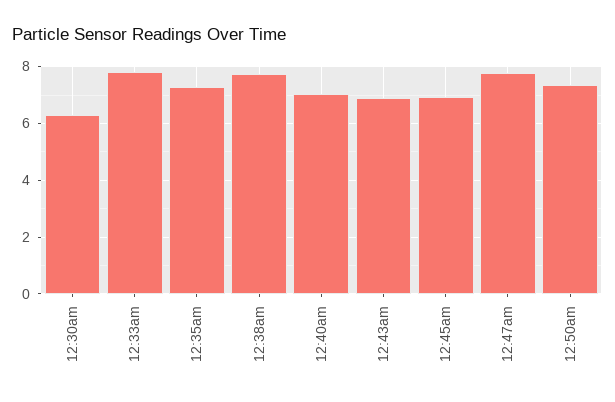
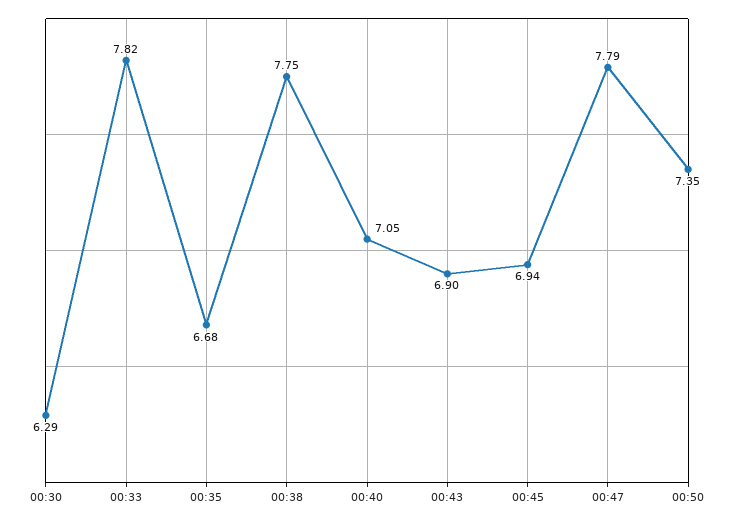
  {
    "12:30am": 6.29,
    "12:33am": 7.82,
-   "12:35am": 7.25,
+   "12:35am": 6.68,
    "12:38am": 7.75,
    "12:40am": 7.05,
    "12:43am": 6.9,
    "12:45am": 6.94,
    "12:47am": 7.79,
    "12:50am": 7.35
  }

